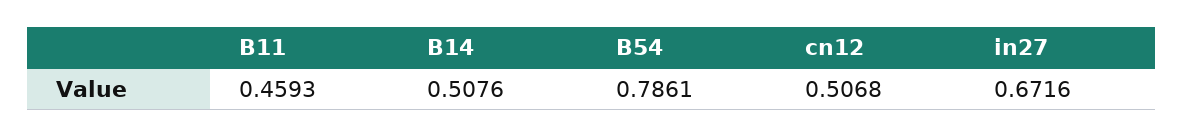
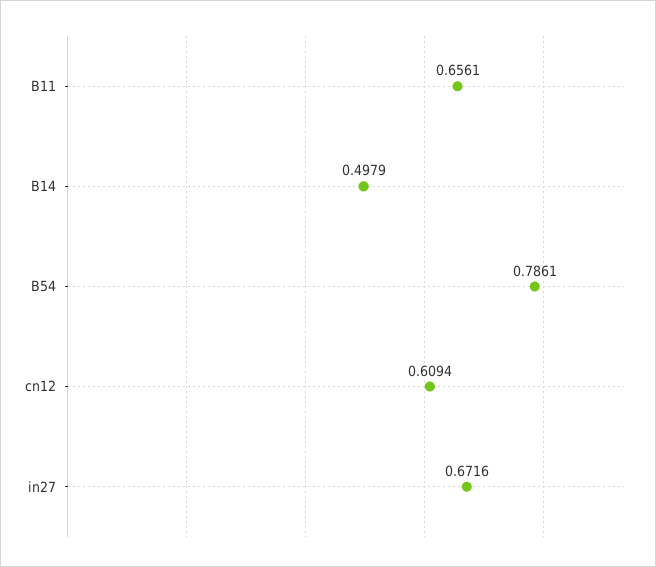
  {
-   "B11": 0.4593,
+   "B11": 0.6561,
-   "B14": 0.5076,
+   "B14": 0.4979,
    "B54": 0.7861,
-   "cn12": 0.5068,
+   "cn12": 0.6094,
    "in27": 0.6716
  }

